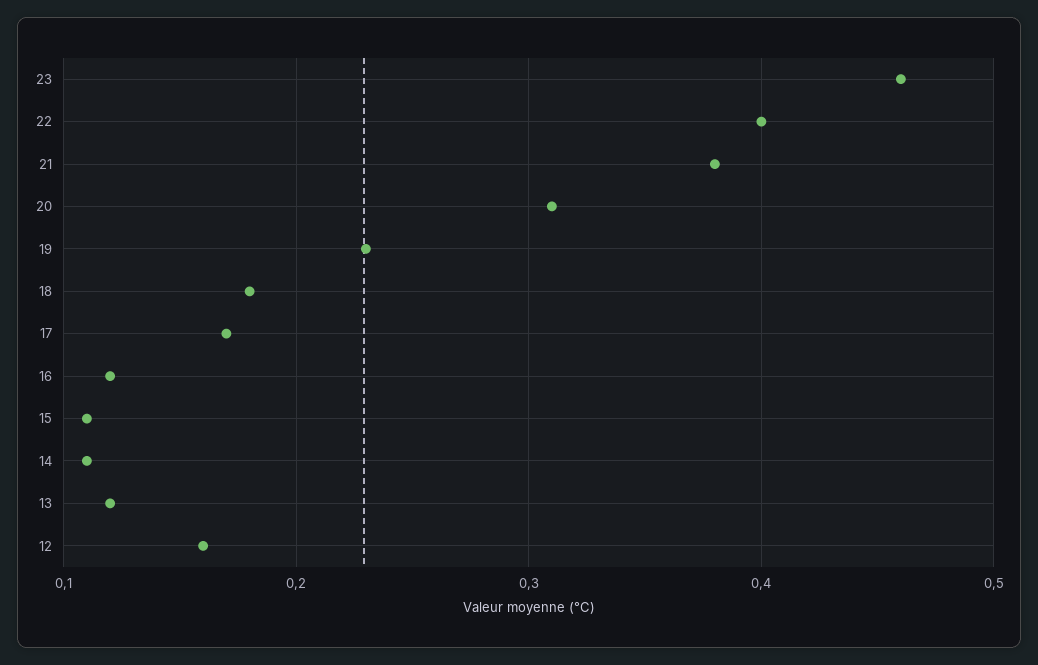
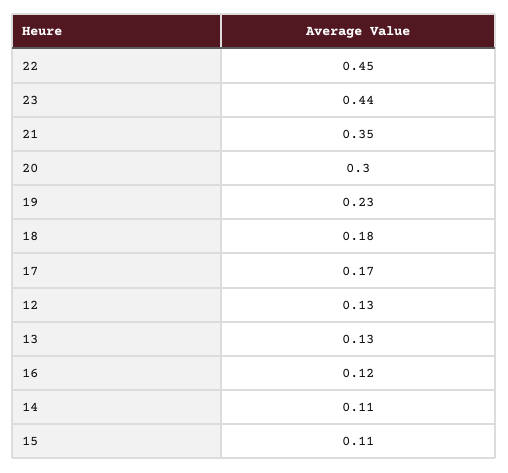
  {
-   "23": 0.46,
+   "23": 0.44,
-   "22": 0.4,
+   "22": 0.45,
-   "21": 0.38,
+   "21": 0.35,
-   "20": 0.31,
+   "20": 0.3,
    "19": 0.23,
    "18": 0.18,
    "17": 0.17,
    "16": 0.12,
    "15": 0.11,
    "14": 0.11,
-   "13": 0.12,
+   "13": 0.13,
-   "12": 0.16
+   "12": 0.13
  }

